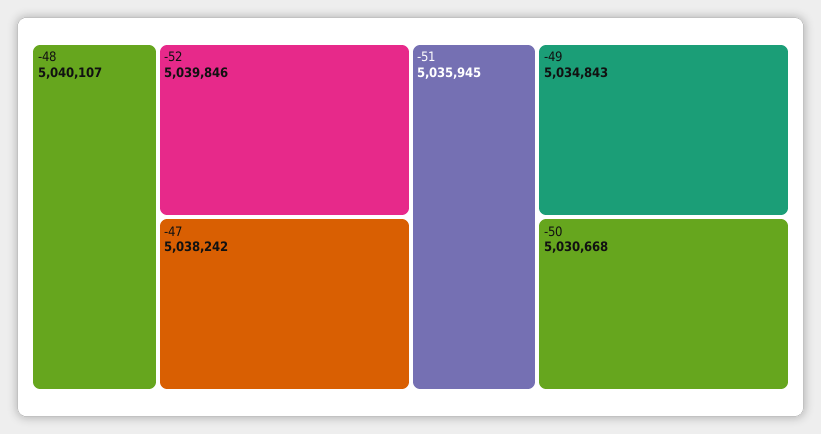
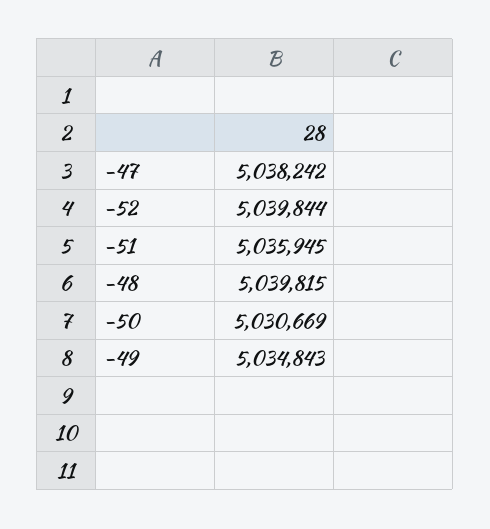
  {
-   "-48": 5040107,
+   "-48": 5039815,
-   "-52": 5039846,
+   "-52": 5039844,
    "-47": 5038242,
    "-51": 5035945,
    "-49": 5034843,
-   "-50": 5030668
+   "-50": 5030669
  }

